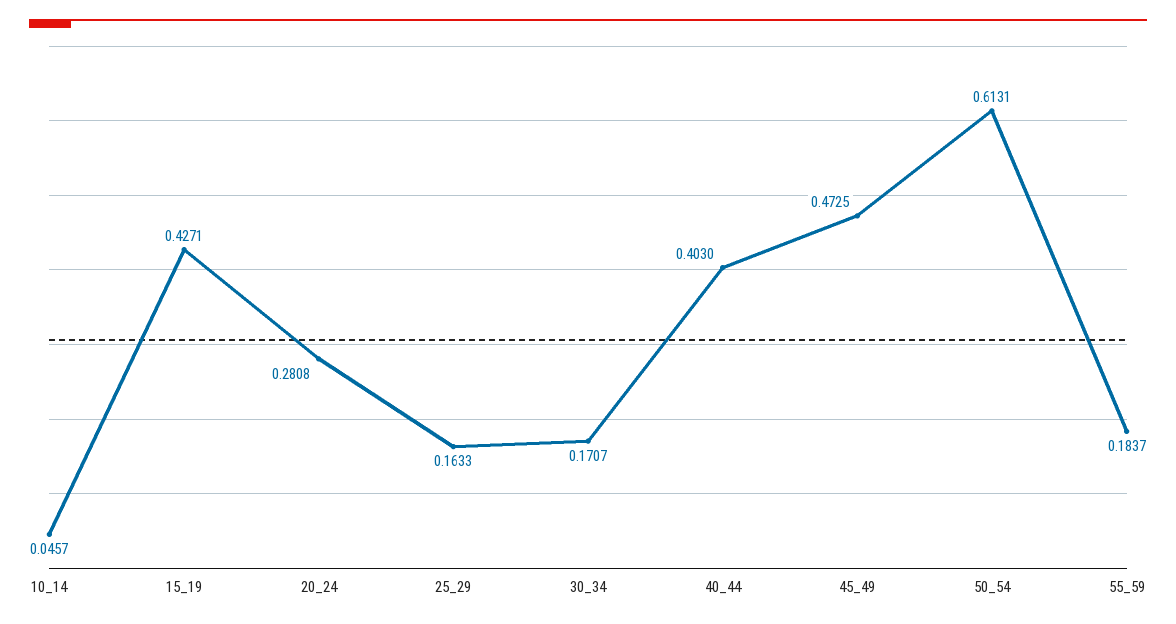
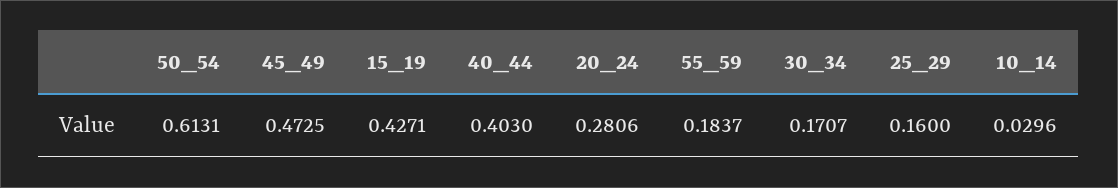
  {
-   "10_14": 0.0457,
+   "10_14": 0.0296,
    "15_19": 0.4271,
-   "20_24": 0.2808,
+   "20_24": 0.2806,
-   "25_29": 0.1633,
+   "25_29": 0.16,
    "30_34": 0.1707,
    "40_44": 0.403,
    "45_49": 0.4725,
    "50_54": 0.6131,
    "55_59": 0.1837
  }

